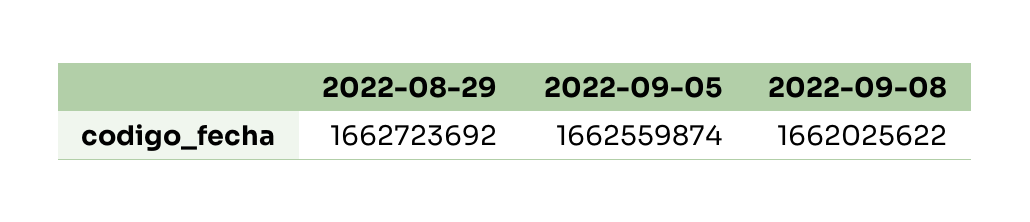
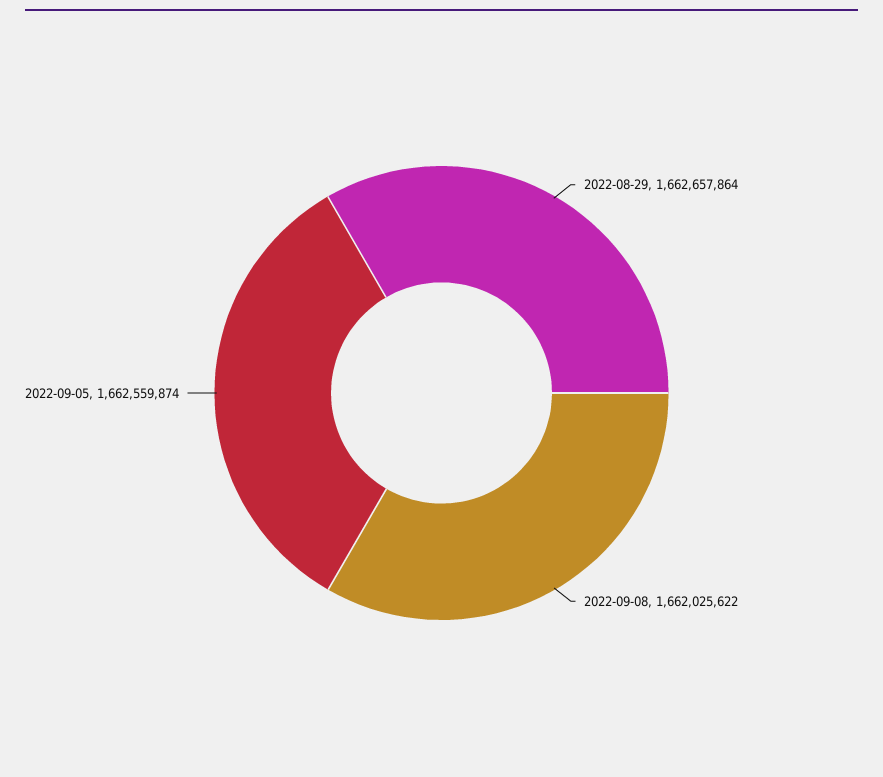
  {
-   "2022-08-29": 1662723692,
+   "2022-08-29": 1662657864,
    "2022-09-05": 1662559874,
    "2022-09-08": 1662025622
  }

